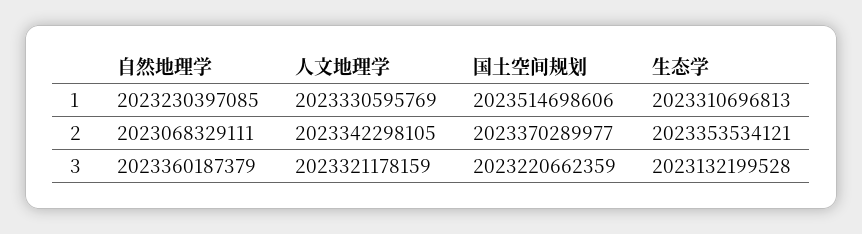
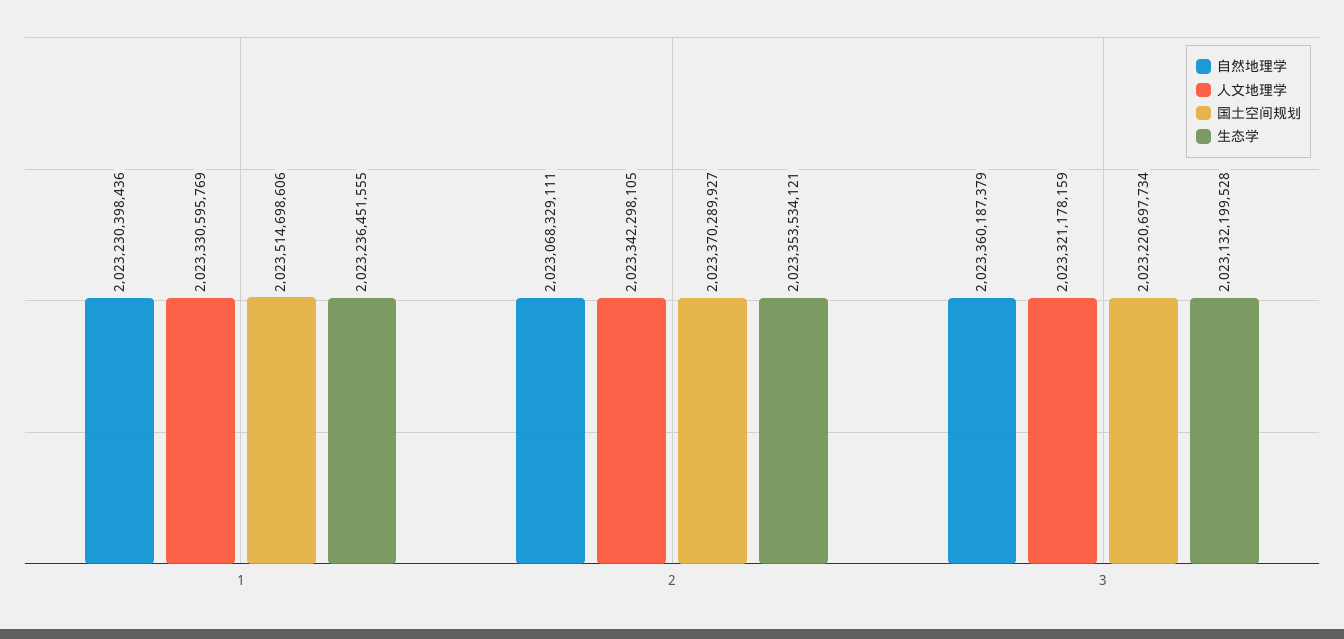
  {
    "自然地理学": {
-     "1": 2023230397085,
+     "1": 2023230398436,
      "2": 2023068329111,
      "3": 2023360187379
    },
    "人文地理学": {
      "1": 2023330595769,
      "2": 2023342298105,
      "3": 2023321178159
    },
    "国土空间规划": {
      "1": 2023514698606,
-     "2": 2023370289977,
+     "2": 2023370289927,
-     "3": 2023220662359
+     "3": 2023220697734
    },
    "生态学": {
-     "1": 2023310696813,
+     "1": 2023236451555,
      "2": 2023353534121,
      "3": 2023132199528
    }
  }

